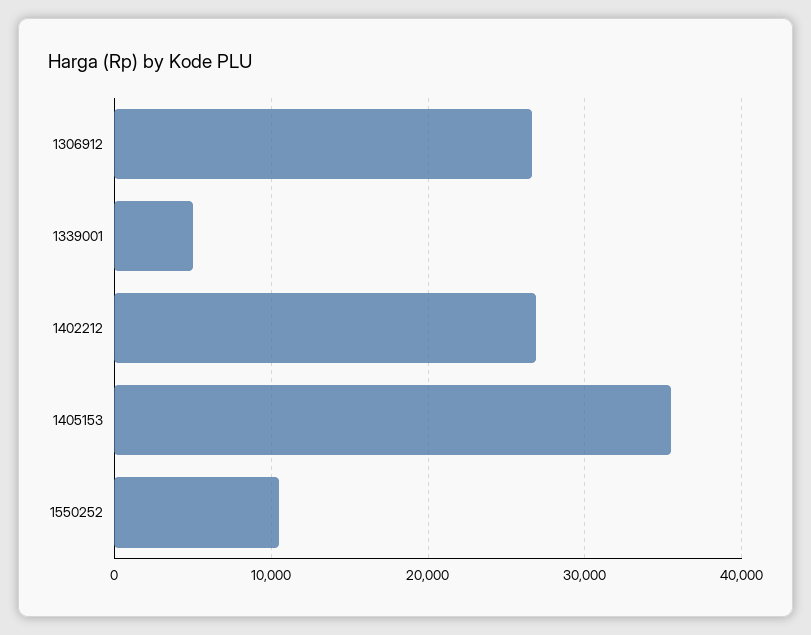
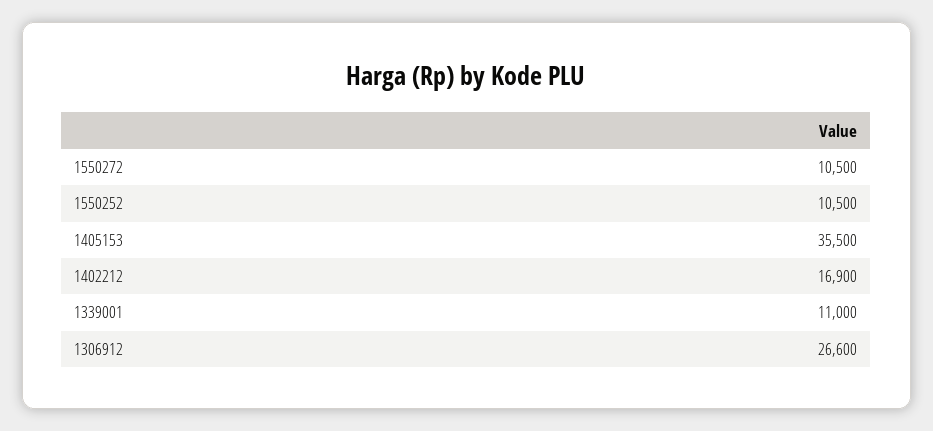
  {
    "1306912": 26600,
-   "1339001": 5000,
+   "1339001": 11000,
-   "1402212": 27000,
+   "1402212": 16900,
    "1405153": 35500,
-   "1550252": 10500
+   "1550252": 10500,
+   "1550272": 10500
  }

